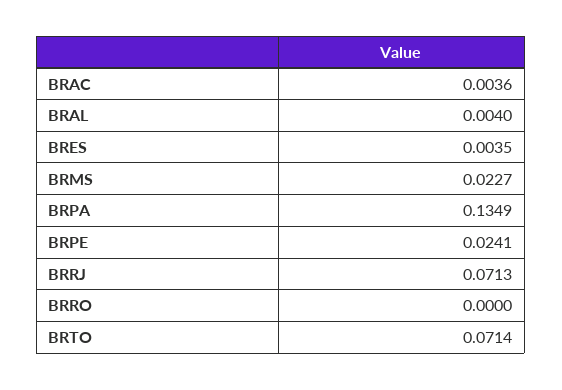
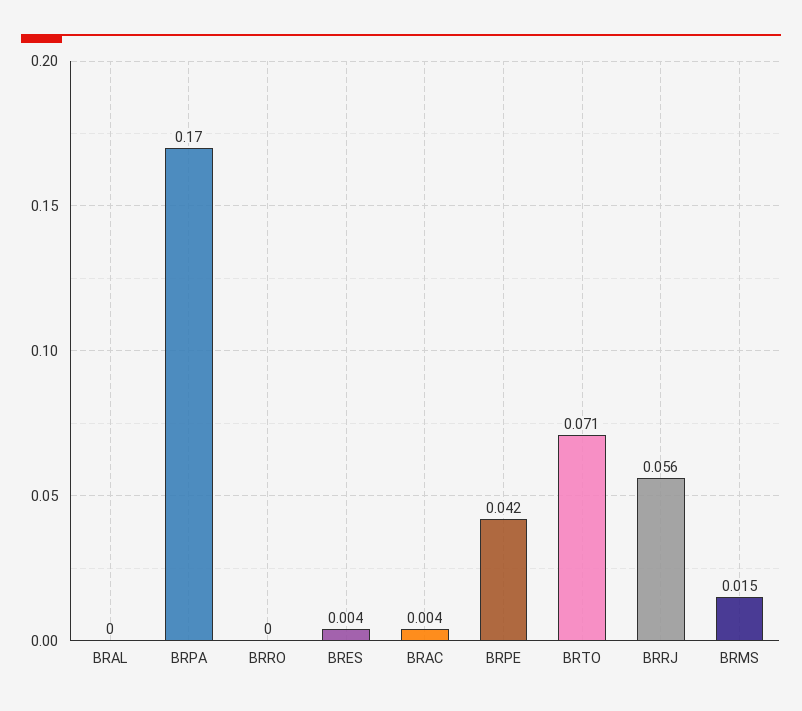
  {
    "BRAC": 0.0036,
-   "BRAL": 0.004,
+   "BRAL": 0,
    "BRES": 0.0035,
-   "BRMS": 0.0227,
+   "BRMS": 0.015,
-   "BRPA": 0.1349,
+   "BRPA": 0.17,
-   "BRPE": 0.0241,
+   "BRPE": 0.042,
-   "BRRJ": 0.0713,
+   "BRRJ": 0.056,
    "BRRO": 0,
    "BRTO": 0.0714
  }

